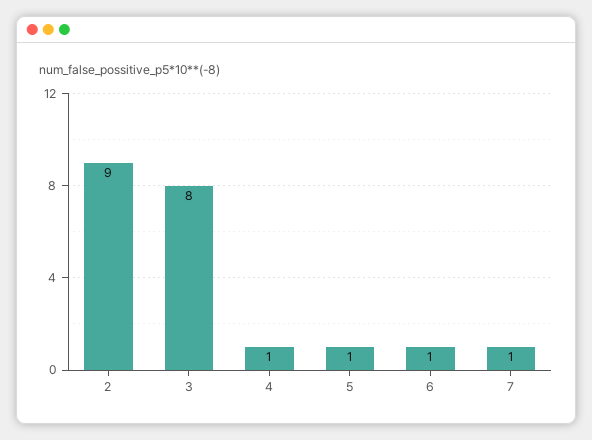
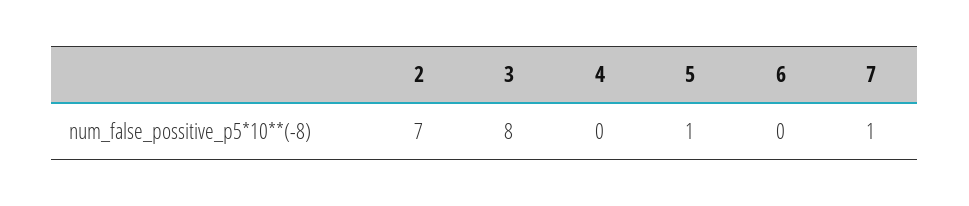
  {
-   "2": 9,
+   "2": 7,
    "3": 8,
-   "4": 1,
+   "4": 0,
    "5": 1,
-   "6": 1,
+   "6": 0,
    "7": 1
  }

